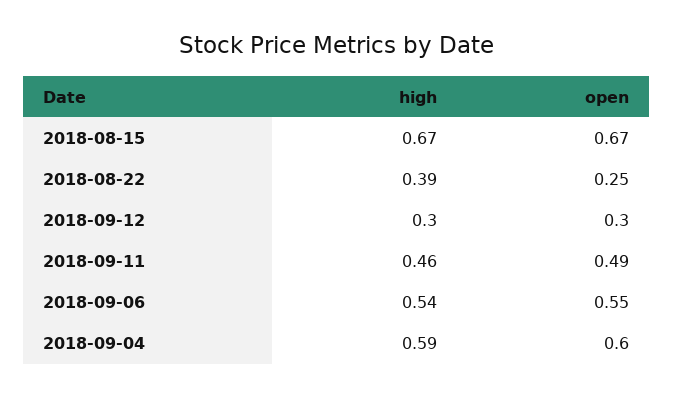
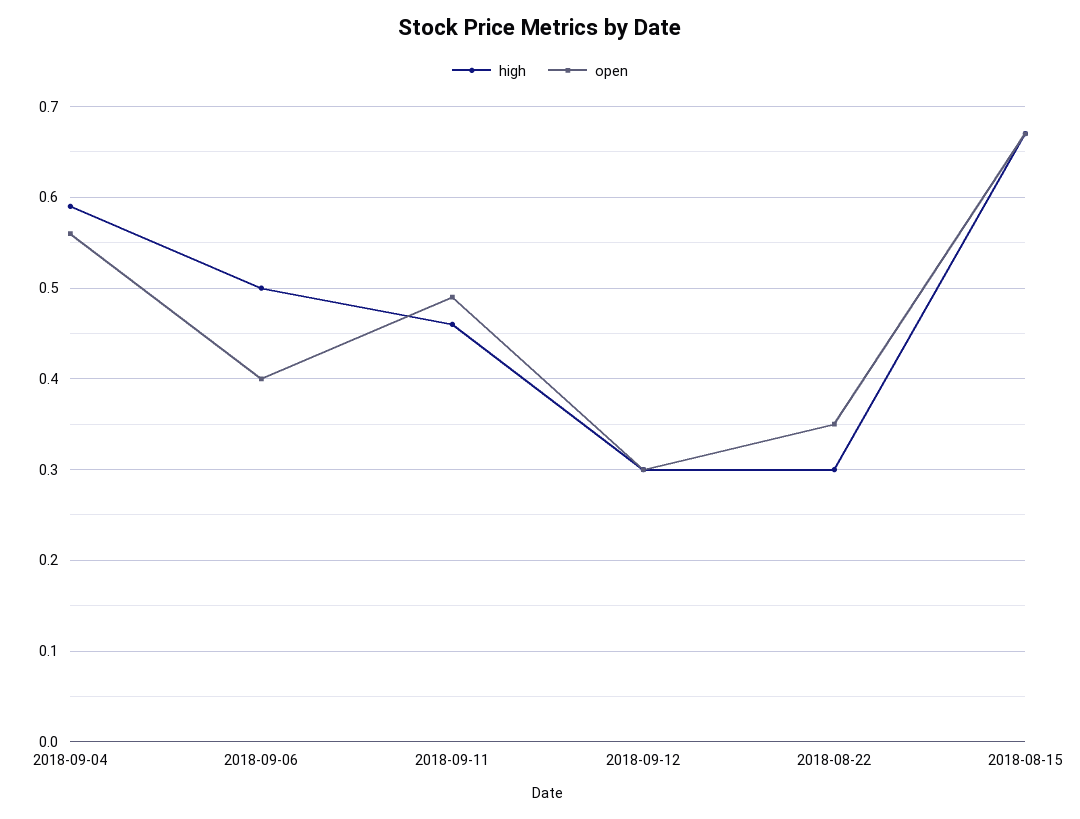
  {
    "high": {
      "2018-08-15": 0.67,
-     "2018-08-22": 0.39,
+     "2018-08-22": 0.3,
      "2018-09-12": 0.3,
      "2018-09-11": 0.46,
-     "2018-09-06": 0.54,
+     "2018-09-06": 0.5,
      "2018-09-04": 0.59
    },
    "open": {
      "2018-08-15": 0.67,
-     "2018-08-22": 0.25,
+     "2018-08-22": 0.35,
      "2018-09-12": 0.3,
      "2018-09-11": 0.49,
-     "2018-09-06": 0.55,
+     "2018-09-06": 0.4,
-     "2018-09-04": 0.6
+     "2018-09-04": 0.56
    }
  }

